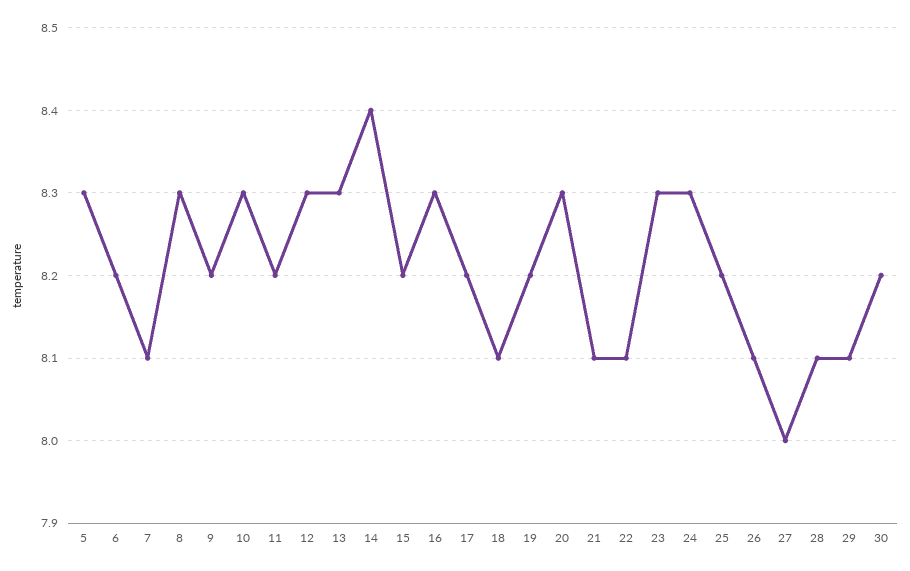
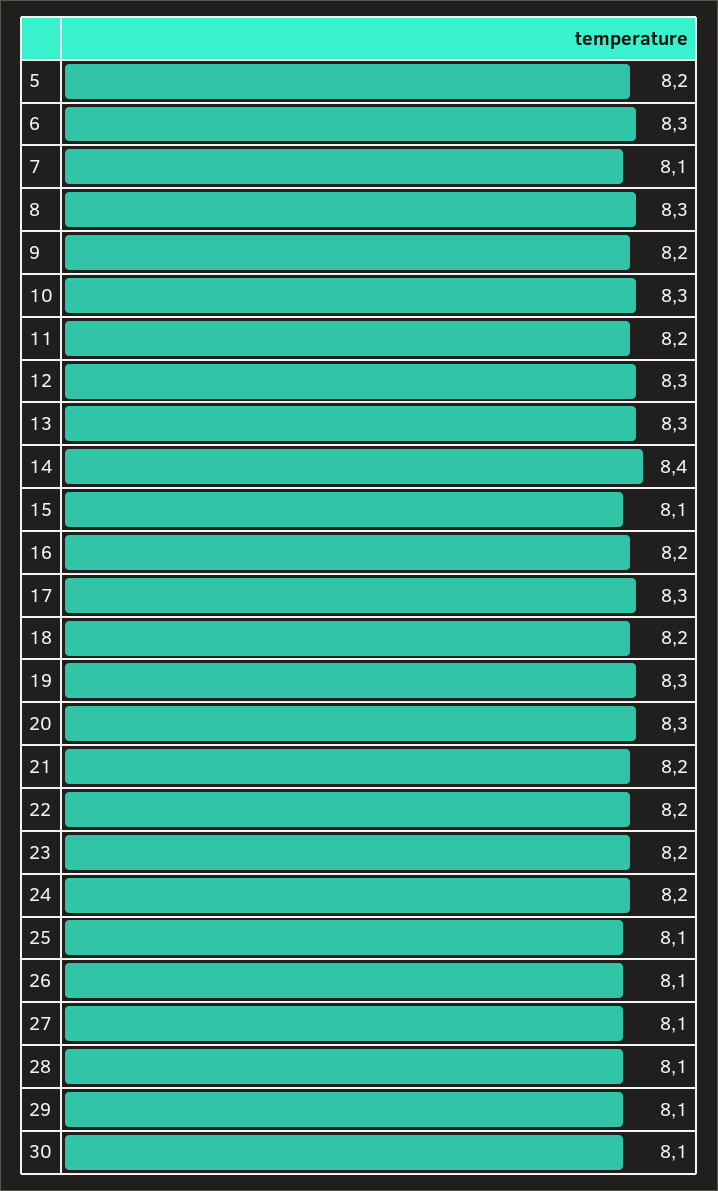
  {
-   "5": 8.3,
+   "5": 8.2,
-   "6": 8.2,
+   "6": 8.3,
    "7": 8.1,
    "8": 8.3,
    "9": 8.2,
    "10": 8.3,
    "11": 8.2,
    "12": 8.3,
    "13": 8.3,
    "14": 8.4,
-   "15": 8.2,
+   "15": 8.1,
-   "16": 8.3,
+   "16": 8.2,
-   "17": 8.2,
+   "17": 8.3,
-   "18": 8.1,
+   "18": 8.2,
-   "19": 8.2,
+   "19": 8.3,
    "20": 8.3,
-   "21": 8.1,
+   "21": 8.2,
-   "22": 8.1,
+   "22": 8.2,
-   "23": 8.3,
+   "23": 8.2,
-   "24": 8.3,
+   "24": 8.2,
-   "25": 8.2,
+   "25": 8.1,
    "26": 8.1,
-   "27": 8,
+   "27": 8.1,
    "28": 8.1,
    "29": 8.1,
-   "30": 8.2
+   "30": 8.1
  }

